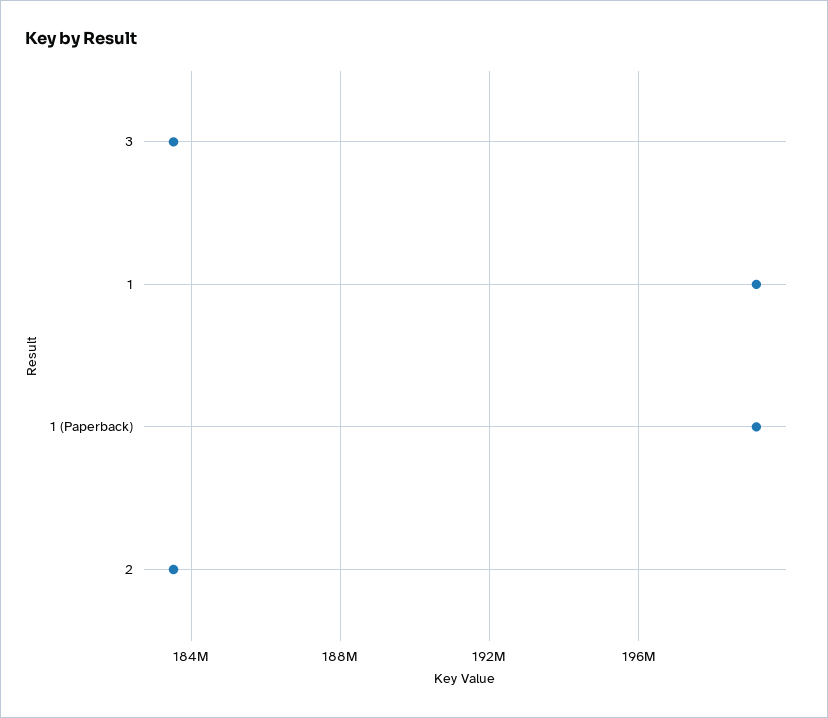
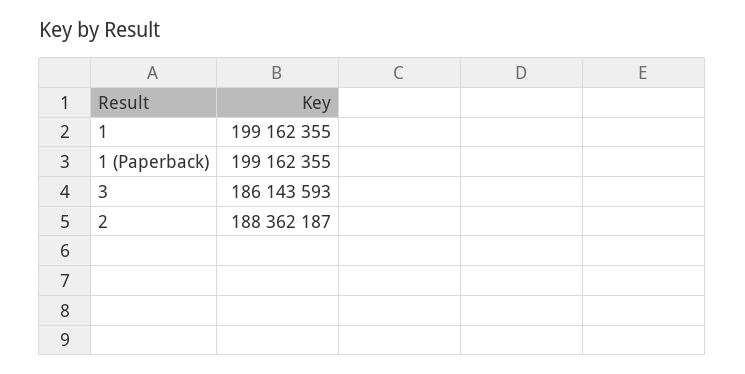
  {
-   "3": 183500000,
+   "3": 186143593,
    "1": 199162355,
    "1 (Paperback)": 199162355,
-   "2": 183500000
+   "2": 188362187
  }

